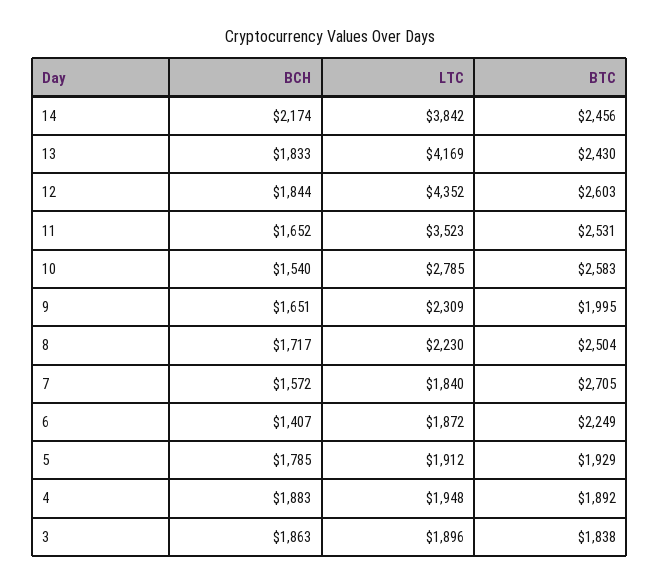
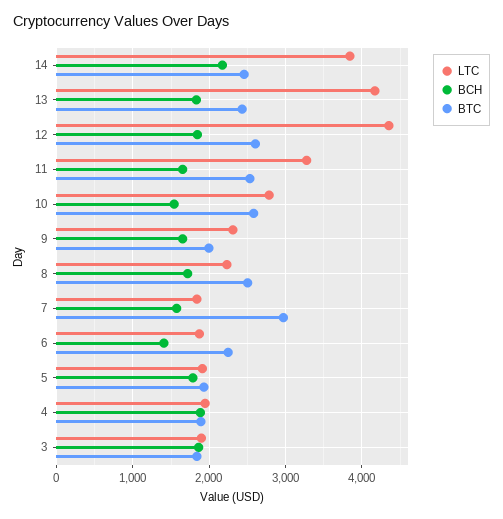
  {
    "BCH": {
      "14": 2174,
      "13": 1833,
      "12": 1844,
      "11": 1652,
      "10": 1540,
      "9": 1651,
      "8": 1717,
      "7": 1572,
      "6": 1407,
      "5": 1785,
      "4": 1883,
      "3": 1863
    },
    "LTC": {
      "14": 3842,
      "13": 4169,
      "12": 4352,
-     "11": 3523,
+     "11": 3300,
      "10": 2785,
      "9": 2309,
      "8": 2230,
      "7": 1840,
      "6": 1872,
      "5": 1912,
      "4": 1948,
      "3": 1896
    },
    "BTC": {
      "14": 2456,
      "13": 2430,
      "12": 2603,
      "11": 2531,
      "10": 2583,
      "9": 1995,
      "8": 2504,
-     "7": 2705,
+     "7": 3000,
      "6": 2249,
      "5": 1929,
      "4": 1892,
      "3": 1838
    }
  }

